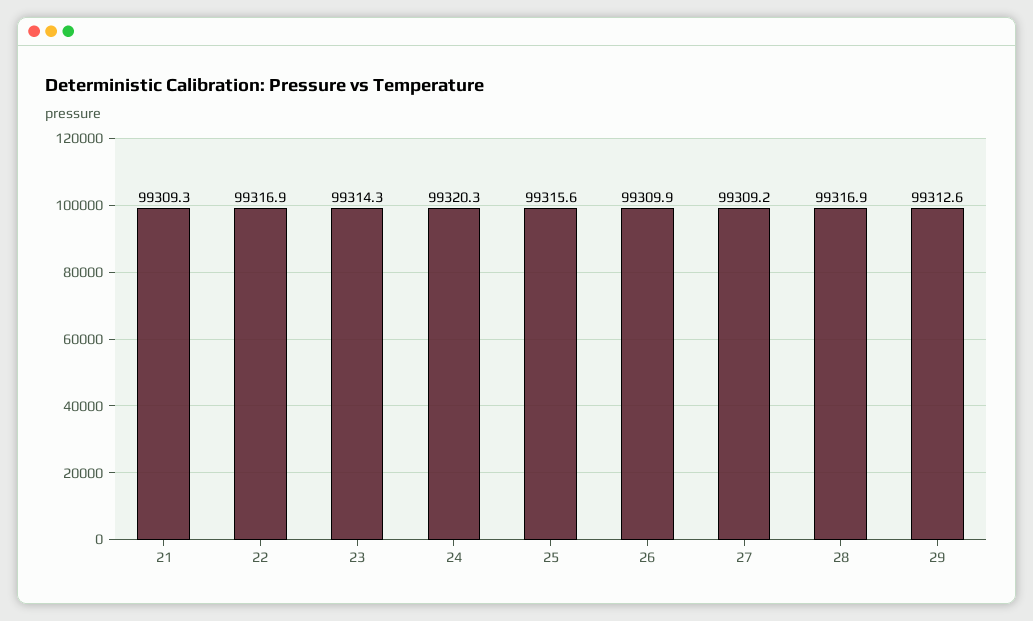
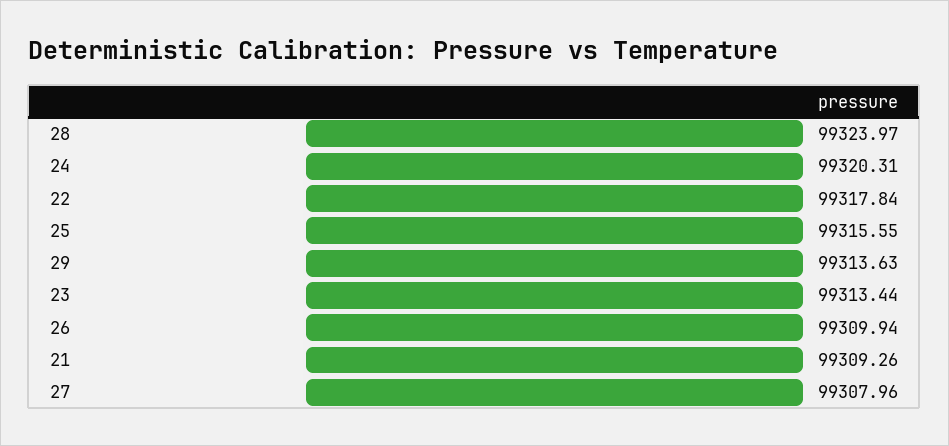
  {
    "21": 99309.26,
-   "22": 99316.9,
+   "22": 99317.84,
-   "23": 99314.3,
+   "23": 99313.44,
    "24": 99320.31,
    "25": 99315.55,
    "26": 99309.94,
-   "27": 99309.2,
+   "27": 99307.96,
-   "28": 99316.9,
+   "28": 99323.97,
-   "29": 99312.6
+   "29": 99313.63
  }

